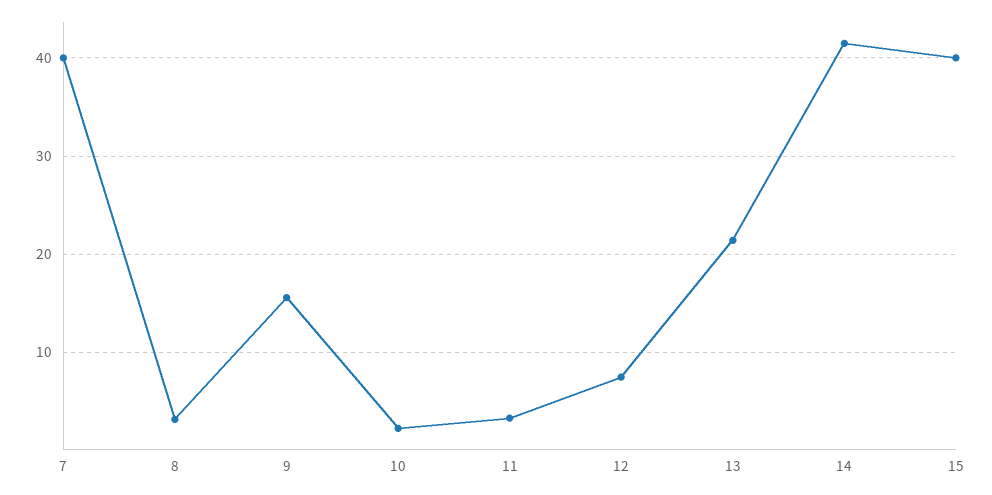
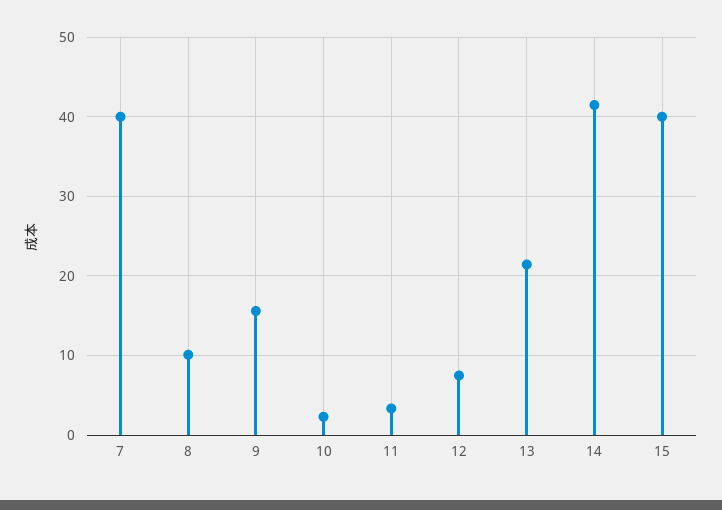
  {
    "7": 40,
-   "8": 3,
+   "8": 10,
    "9": 16,
    "10": 2,
    "11": 3,
    "12": 7,
    "13": 21,
    "14": 41,
    "15": 40
  }

